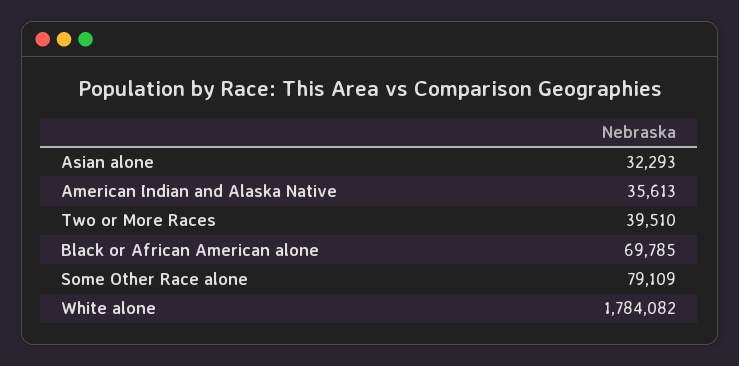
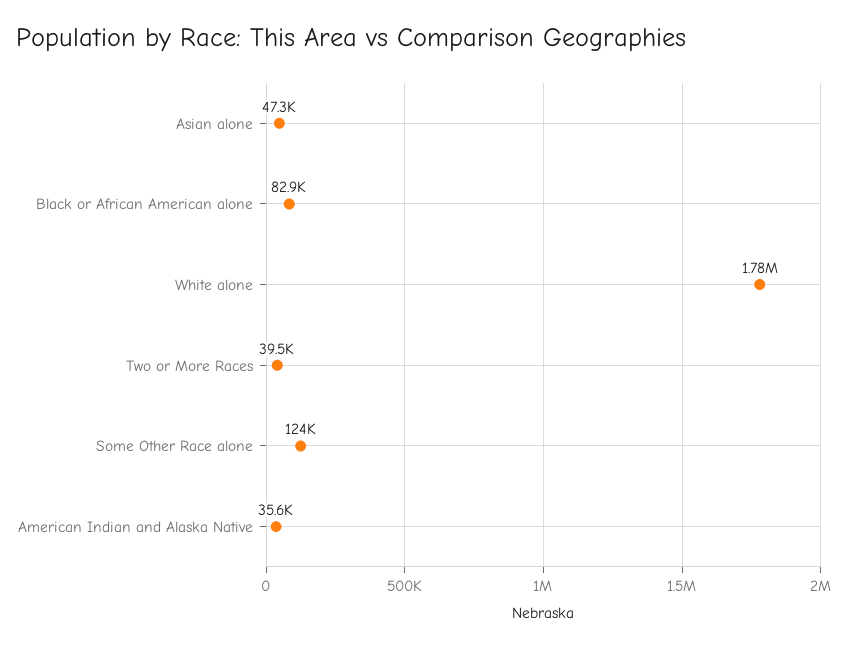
  {
-   "Asian alone": 32293,
+   "Asian alone": 47300,
    "American Indian and Alaska Native": 35613,
    "Two or More Races": 39510,
-   "Black or African American alone": 69785,
+   "Black or African American alone": 82900,
-   "Some Other Race alone": 79109,
+   "Some Other Race alone": 124000,
    "White alone": 1784082
  }

